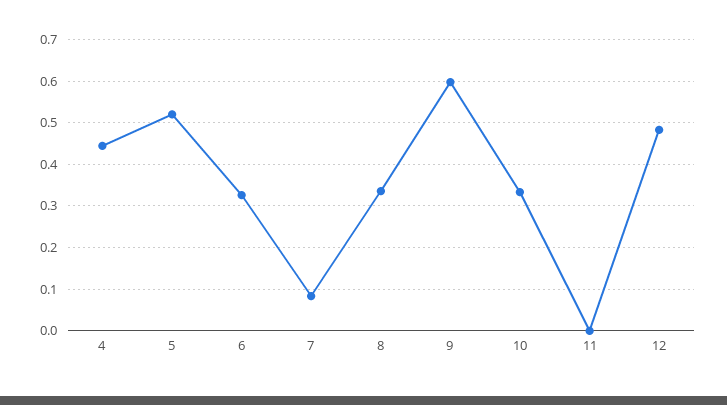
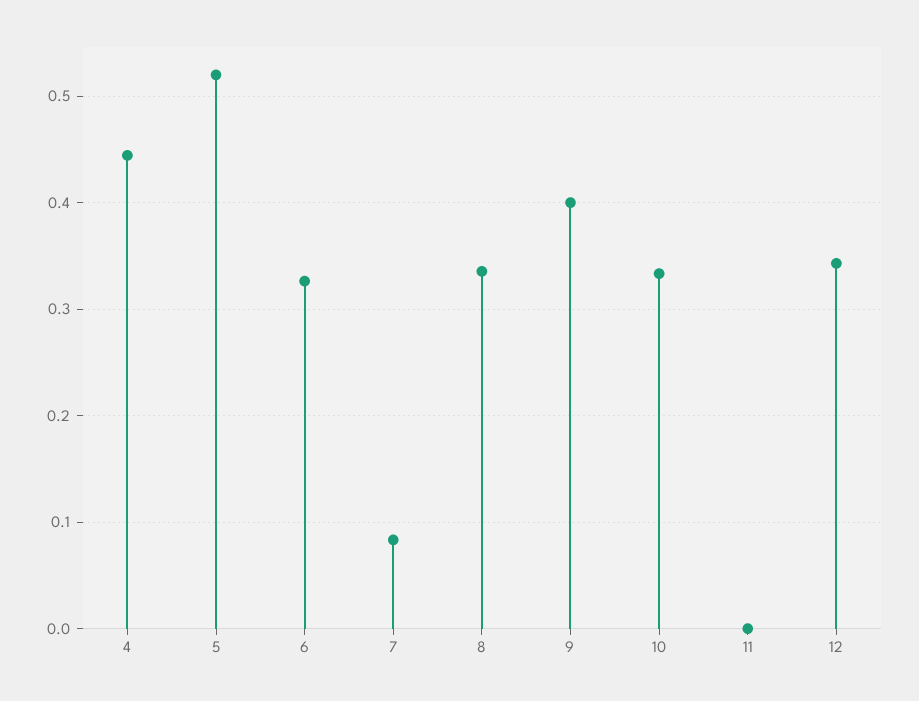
  {
    "4": 0.44,
    "5": 0.52,
    "6": 0.33,
    "7": 0.08,
    "8": 0.34,
-   "9": 0.6,
+   "9": 0.4,
    "10": 0.33,
    "11": 0,
-   "12": 0.48
+   "12": 0.34
  }

